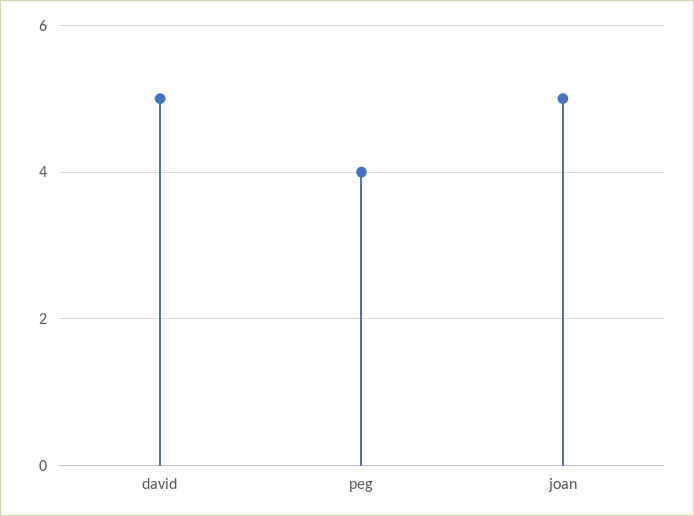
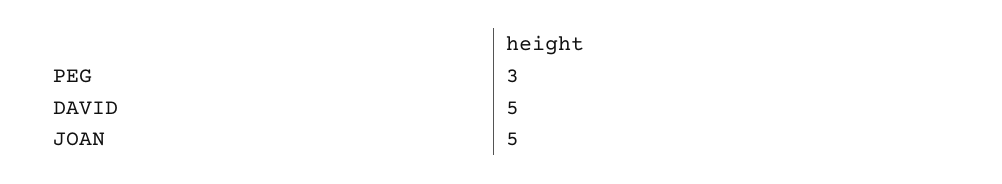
  {
    "david": 5,
-   "peg": 4,
+   "peg": 3,
    "joan": 5
  }

